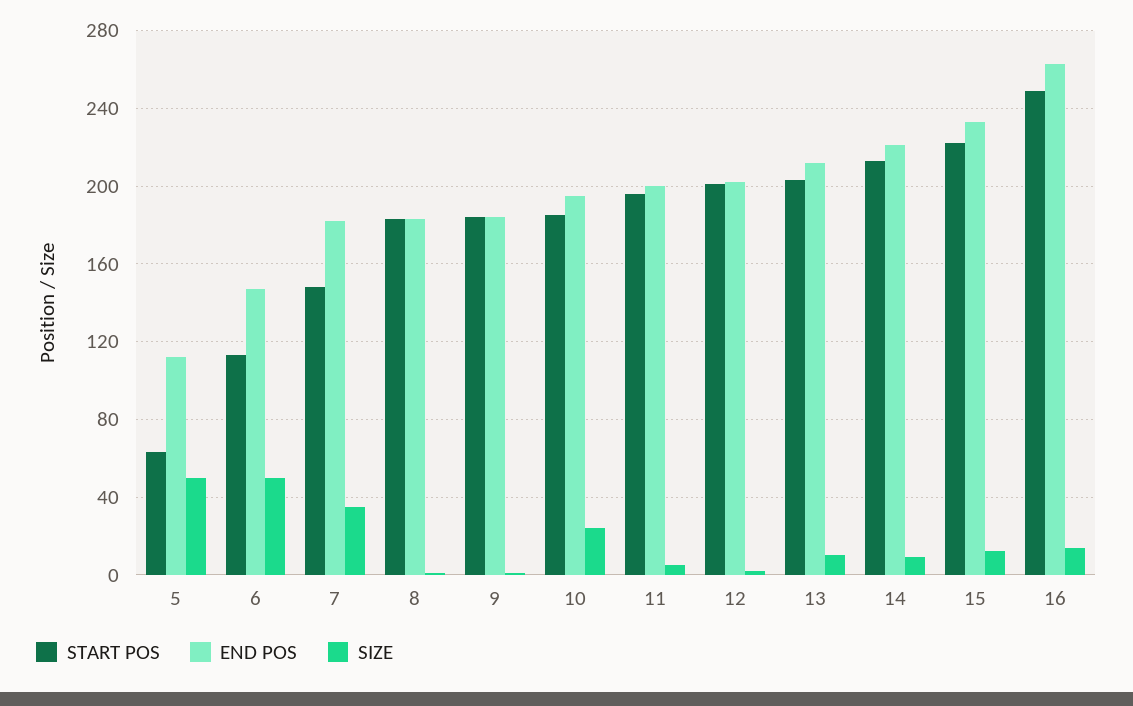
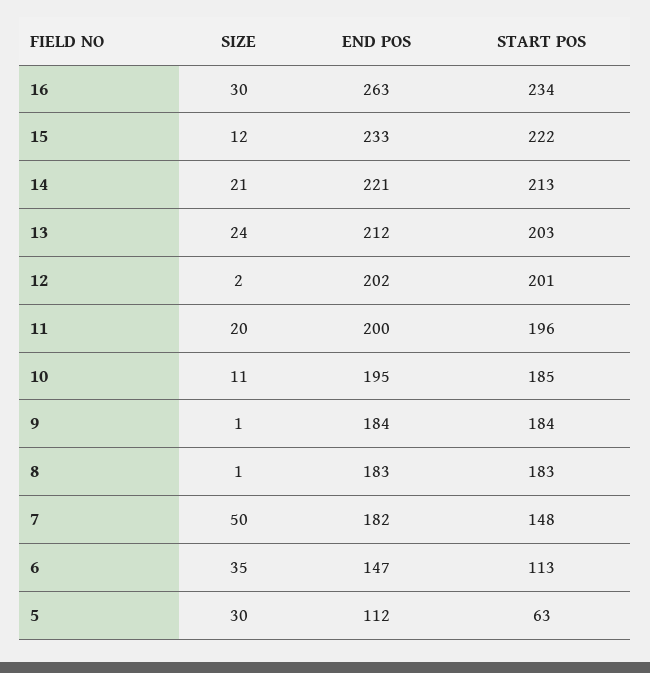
  {
    "START POS": {
      "5": 63,
      "6": 113,
      "7": 148,
      "8": 183,
      "9": 184,
      "10": 185,
      "11": 196,
      "12": 201,
      "13": 203,
      "14": 213,
      "15": 222,
-     "16": 250
+     "16": 234
    },
    "END POS": {
      "5": 112,
      "6": 147,
      "7": 182,
      "8": 183,
      "9": 184,
      "10": 195,
      "11": 200,
      "12": 202,
      "13": 212,
      "14": 221,
      "15": 233,
      "16": 263
    },
    "SIZE": {
-     "5": 50,
+     "5": 30,
-     "6": 50,
+     "6": 35,
-     "7": 35,
+     "7": 50,
      "8": 1,
      "9": 1,
-     "10": 25,
+     "10": 11,
-     "11": 5,
+     "11": 20,
      "12": 2,
-     "13": 10,
+     "13": 24,
-     "14": 10,
+     "14": 21,
      "15": 12,
-     "16": 15
+     "16": 30
    }
  }

